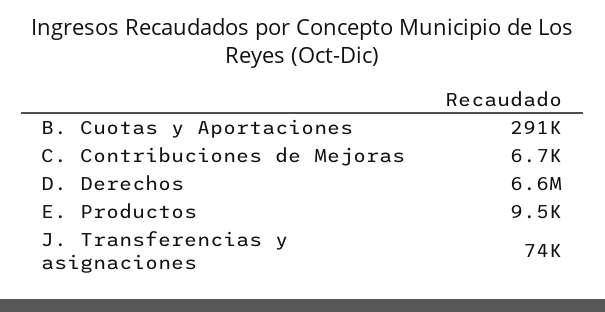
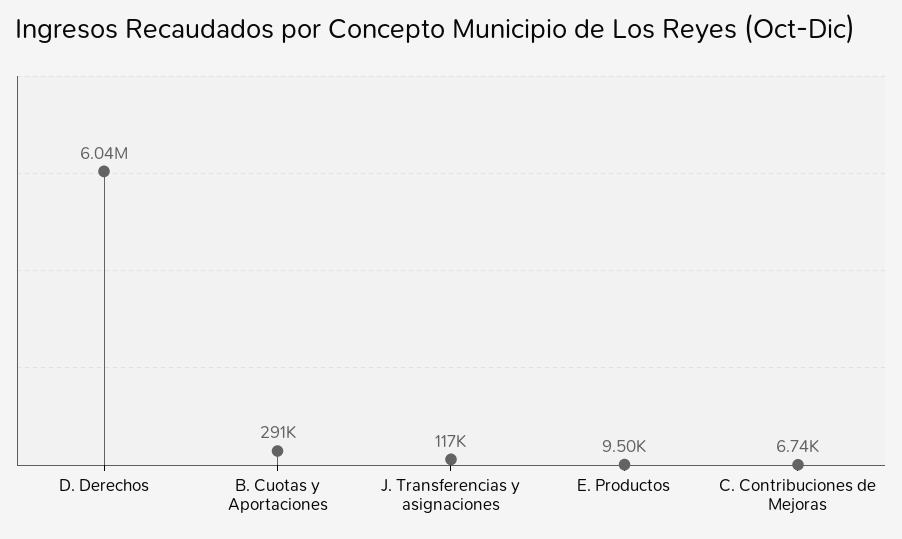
  {
    "B. Cuotas y Aportaciones": 291000,
    "C. Contribuciones de Mejoras": 6740,
-   "D. Derechos": 6600000,
+   "D. Derechos": 6040000,
    "E. Productos": 9500,
-   "J. Transferencias y asignaciones": 74000
+   "J. Transferencias y asignaciones": 117000
  }

